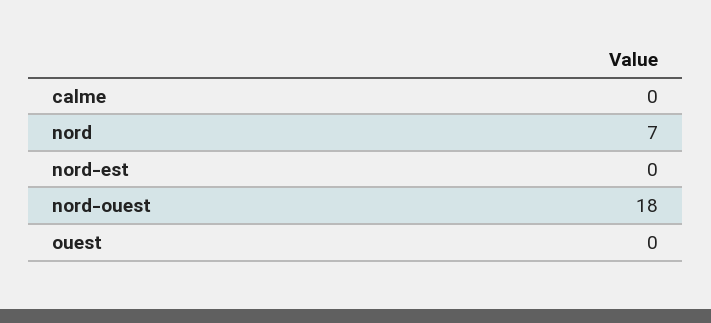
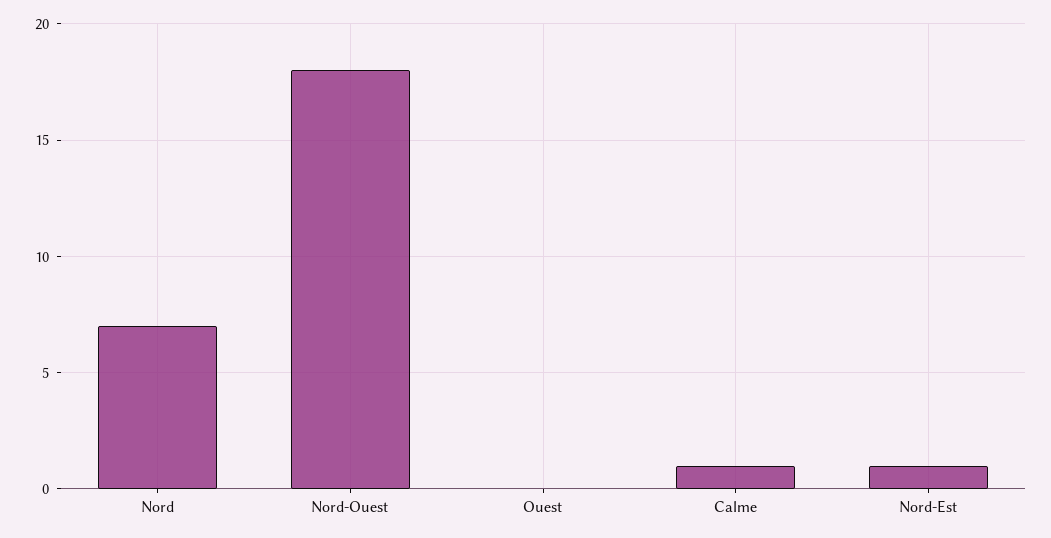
  {
-   "calme": 0,
+   "calme": 1,
    "nord": 7,
-   "nord-est": 0,
+   "nord-est": 1,
    "nord-ouest": 18,
    "ouest": 0
  }

